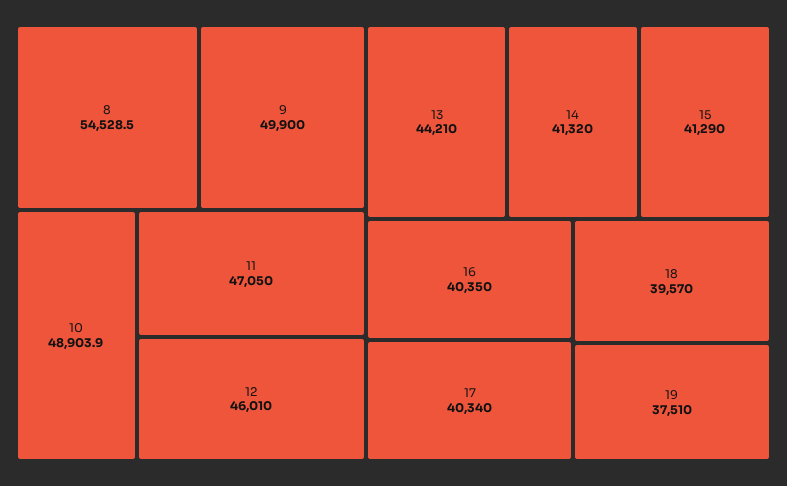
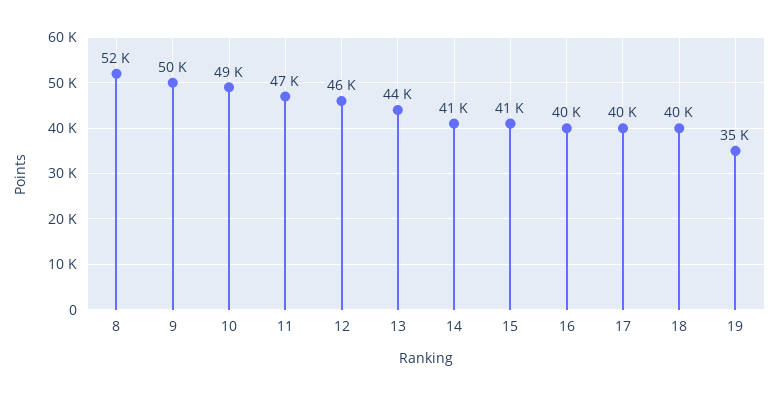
  {
-   "8": 54528.5,
+   "8": 52000,
    "9": 49900,
    "10": 48903.9,
    "11": 47050,
    "12": 46010,
    "13": 44210,
    "14": 41320,
    "15": 41290,
    "16": 40350,
    "17": 40340,
    "18": 39570,
-   "19": 37510
+   "19": 35000
  }

